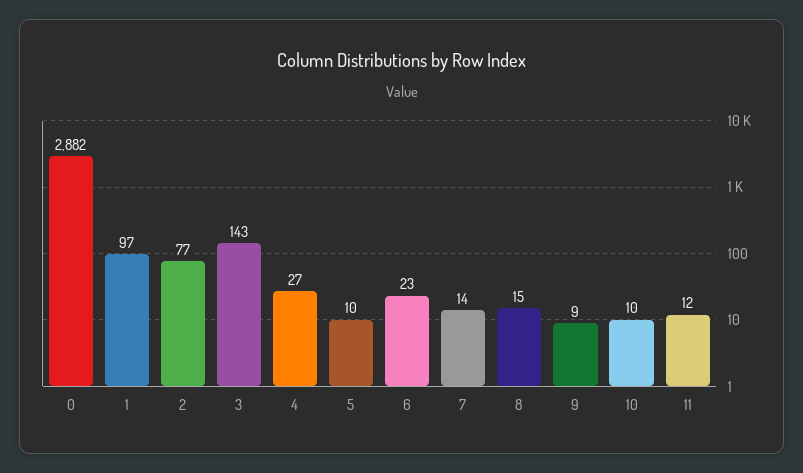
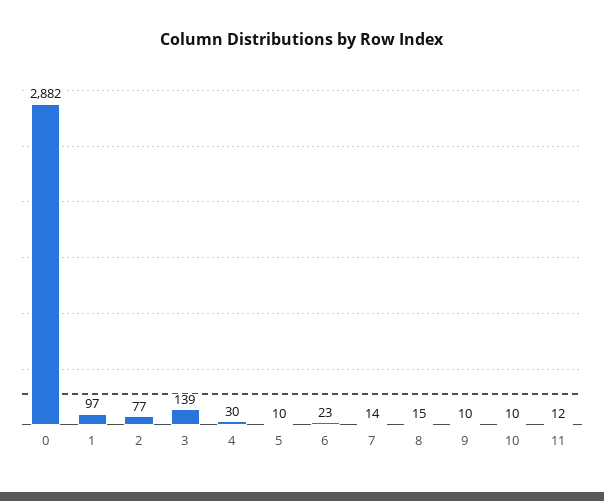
  {
    "0": 2882,
    "1": 97,
    "2": 77,
-   "3": 143,
+   "3": 139,
-   "4": 27,
+   "4": 30,
    "5": 10,
    "6": 23,
    "7": 14,
    "8": 15,
-   "9": 9,
+   "9": 10,
    "10": 10,
    "11": 12
  }

